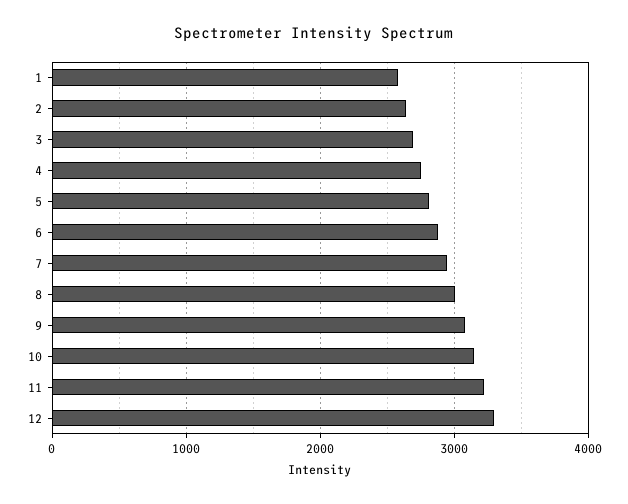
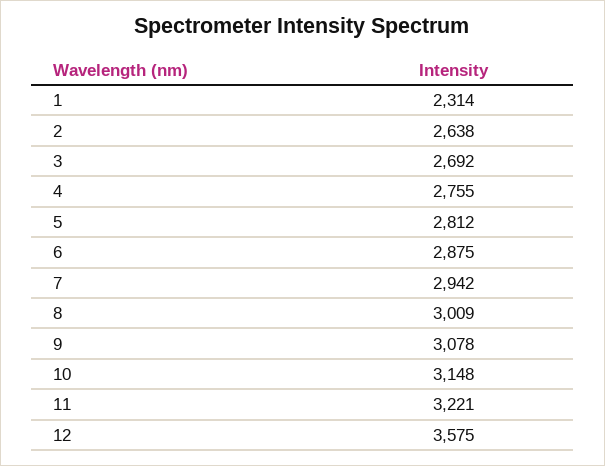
  {
-   "1": 2600,
+   "1": 2314,
    "2": 2638,
    "3": 2692,
    "4": 2755,
    "5": 2812,
    "6": 2875,
    "7": 2942,
    "8": 3009,
    "9": 3078,
    "10": 3148,
    "11": 3221,
-   "12": 3300
+   "12": 3575
  }

